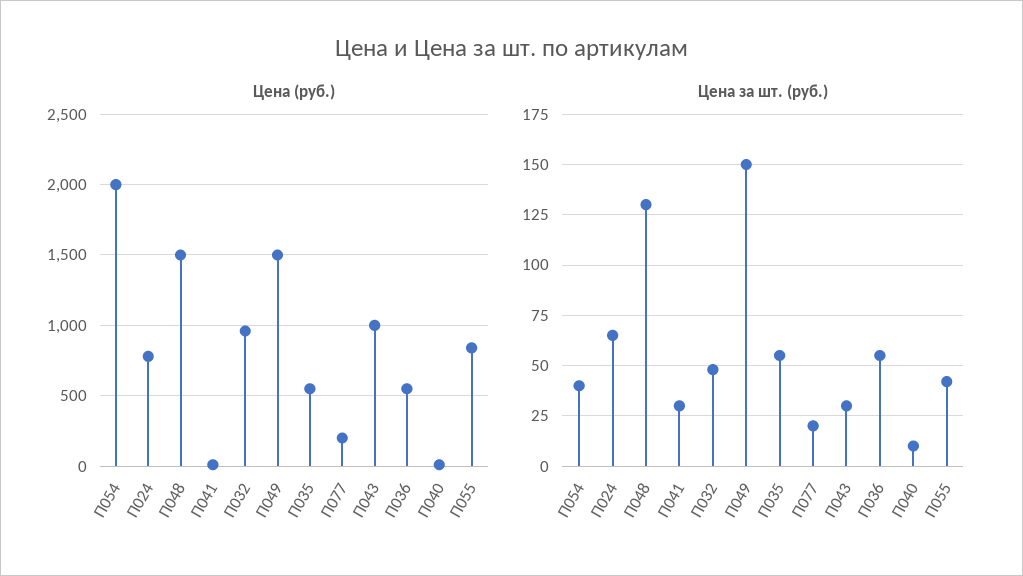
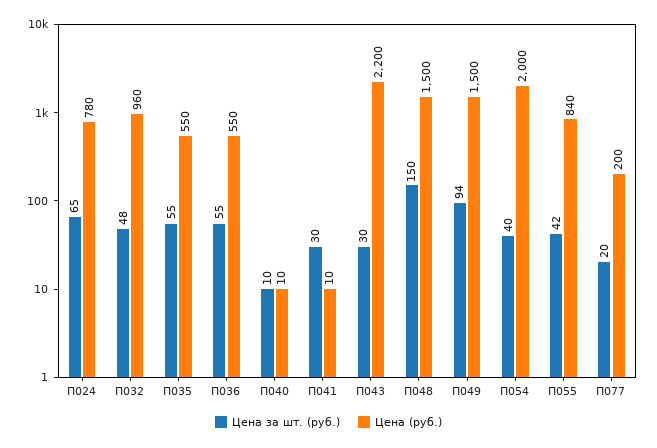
  {
    "Цена (руб.)": {
      "П054": 2000,
      "П024": 780,
      "П048": 1500,
      "П041": 10,
      "П032": 960,
      "П049": 1500,
      "П035": 550,
      "П077": 200,
-     "П043": 1000,
+     "П043": 2200,
      "П036": 550,
      "П040": 10,
      "П055": 840
    },
    "Цена за шт. (руб.)": {
      "П054": 40,
      "П024": 65,
-     "П048": 130,
+     "П048": 150,
      "П041": 30,
      "П032": 48,
-     "П049": 150,
+     "П049": 94,
      "П035": 55,
      "П077": 20,
      "П043": 30,
      "П036": 55,
      "П040": 10,
      "П055": 42
    }
  }

